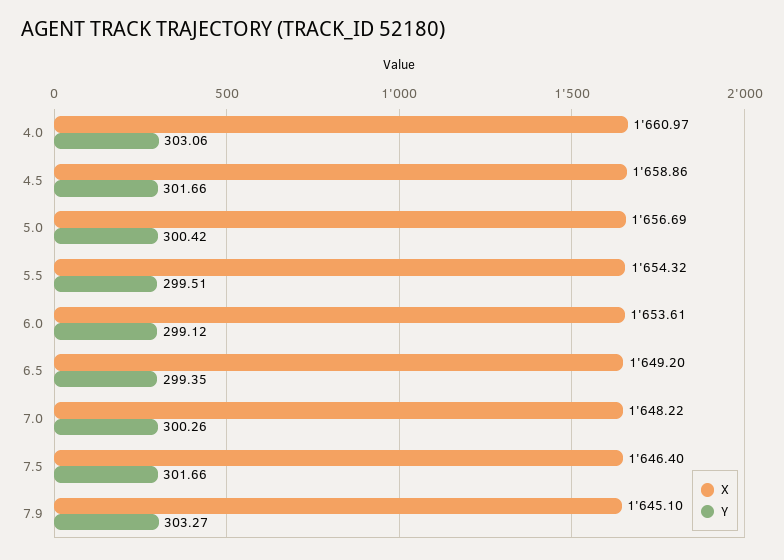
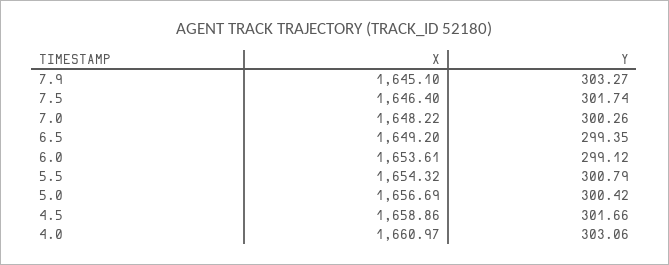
  {
    "X": {
      "4.0": 1660.97,
      "4.5": 1658.86,
      "5.0": 1656.69,
      "5.5": 1654.32,
      "6.0": 1653.61,
      "6.5": 1649.2,
      "7.0": 1648.22,
      "7.5": 1646.4,
      "7.9": 1645.1
    },
    "Y": {
      "4.0": 303.06,
      "4.5": 301.66,
      "5.0": 300.42,
-     "5.5": 299.51,
+     "5.5": 300.79,
      "6.0": 299.12,
      "6.5": 299.35,
      "7.0": 300.26,
-     "7.5": 301.66,
+     "7.5": 301.74,
      "7.9": 303.27
    }
  }

